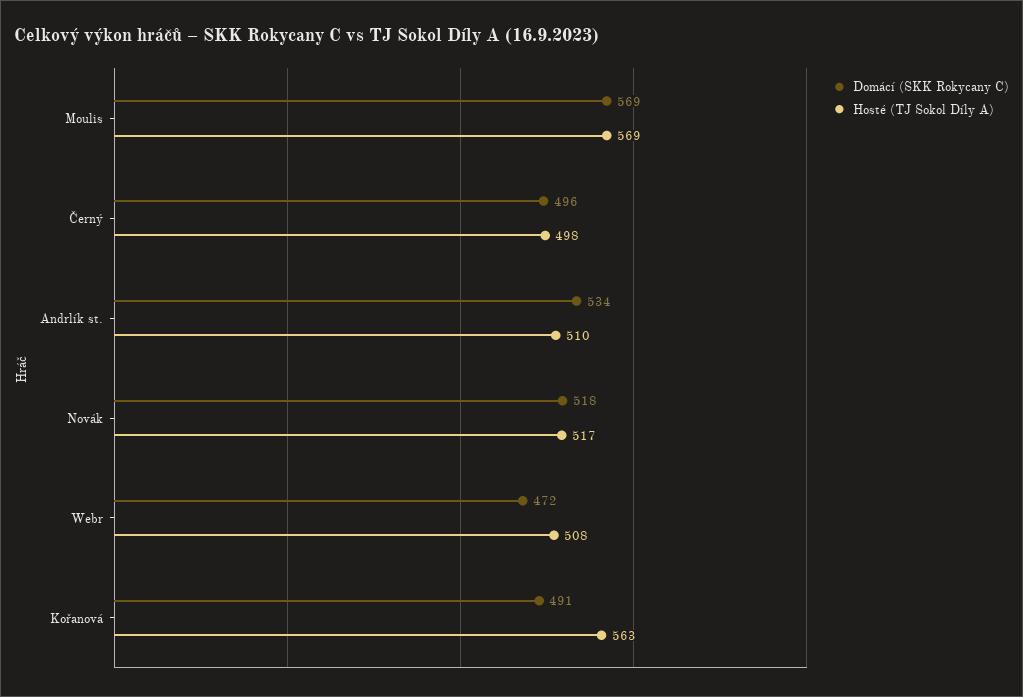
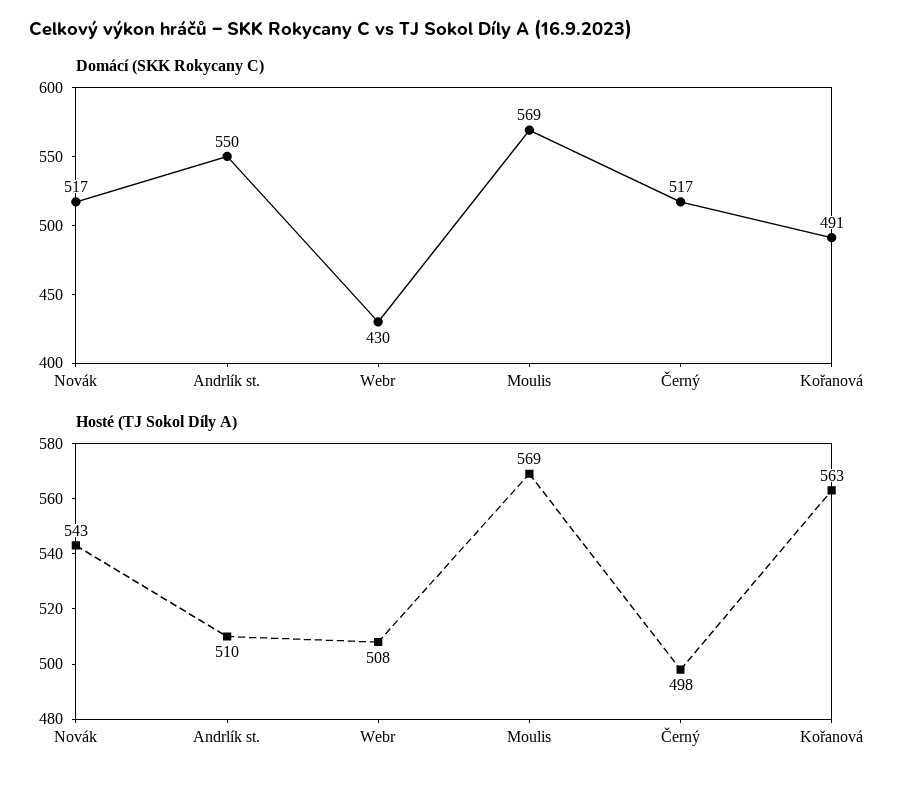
  {
    "Domácí (SKK Rokycany C)": {
      "Moulis": 569,
-     "Černý": 496,
+     "Černý": 517,
-     "Andrlík st.": 534,
+     "Andrlík st.": 550,
-     "Novák": 518,
+     "Novák": 517,
-     "Webr": 472,
+     "Webr": 430,
      "Kořanová": 491
    },
    "Hosté (TJ Sokol Díly A)": {
      "Moulis": 569,
      "Černý": 498,
      "Andrlík st.": 510,
-     "Novák": 517,
+     "Novák": 543,
      "Webr": 508,
      "Kořanová": 563
    }
  }

